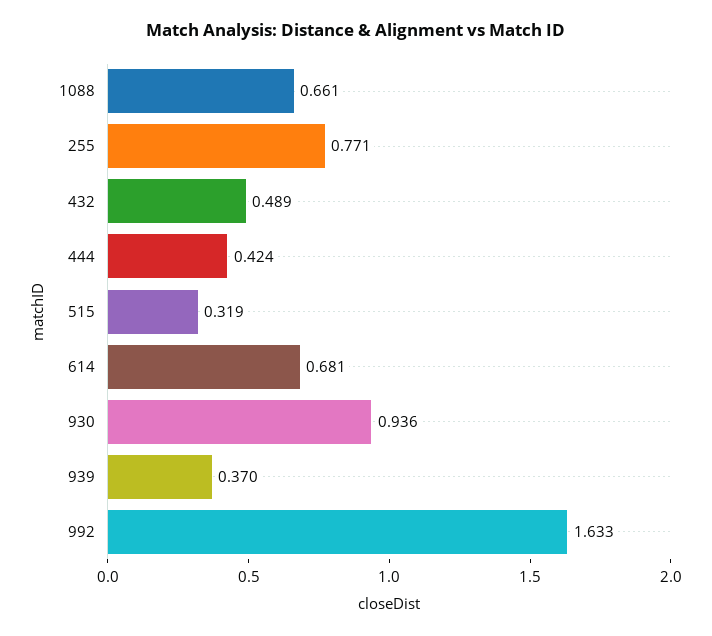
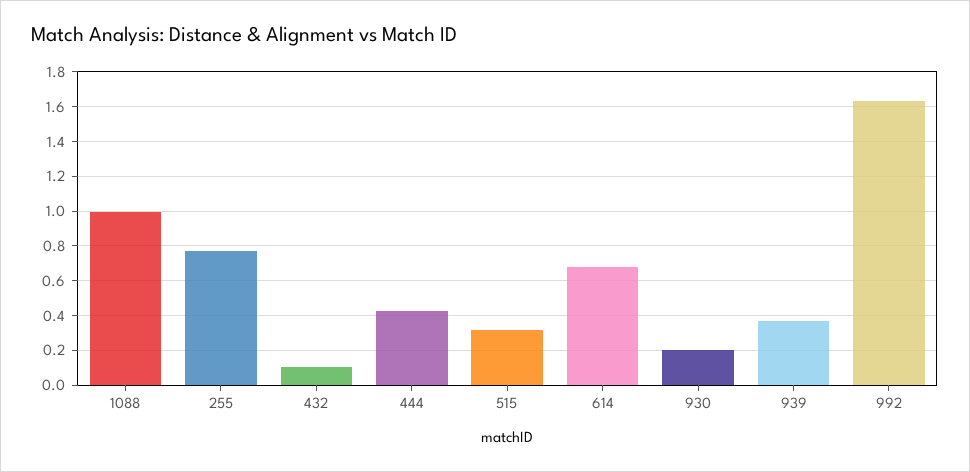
  {
-   "1088": 0.661,
+   "1088": 1,
    "255": 0.771,
-   "432": 0.489,
+   "432": 0.1,
    "444": 0.424,
    "515": 0.319,
    "614": 0.681,
-   "930": 0.936,
+   "930": 0.2,
    "939": 0.37,
    "992": 1.633
  }

